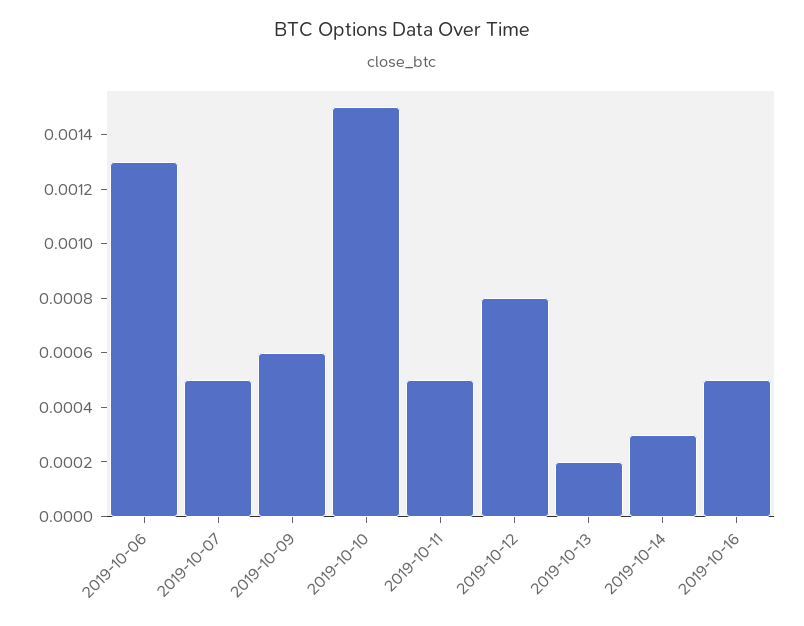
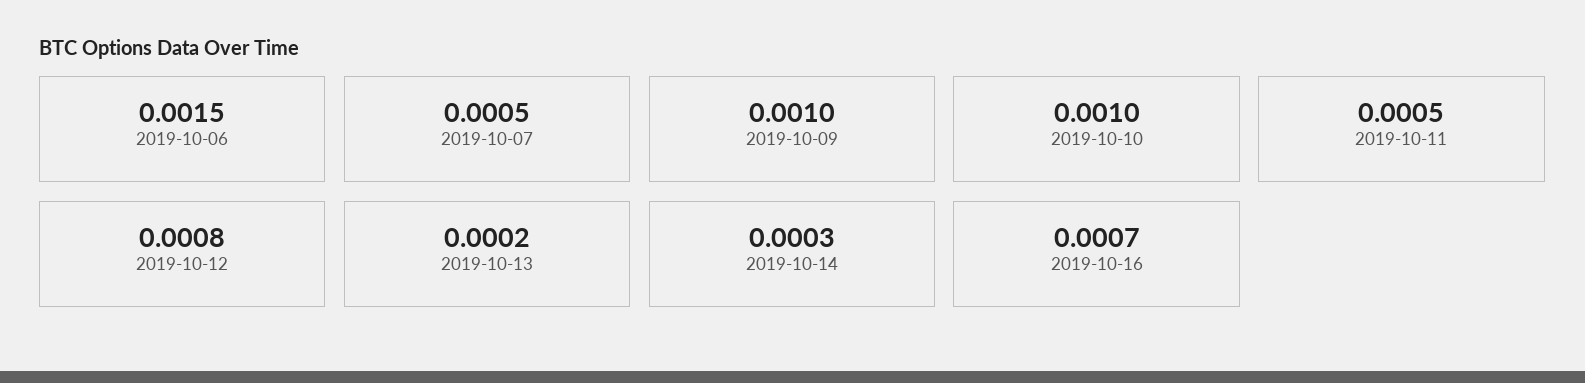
  {
-   "2019-10-06": 0.0013,
+   "2019-10-06": 0.0015,
    "2019-10-07": 0.0005,
-   "2019-10-09": 0.0006,
+   "2019-10-09": 0.001,
-   "2019-10-10": 0.0015,
+   "2019-10-10": 0.001,
    "2019-10-11": 0.0005,
    "2019-10-12": 0.0008,
    "2019-10-13": 0.0002,
    "2019-10-14": 0.0003,
-   "2019-10-16": 0.0005
+   "2019-10-16": 0.0007
  }

